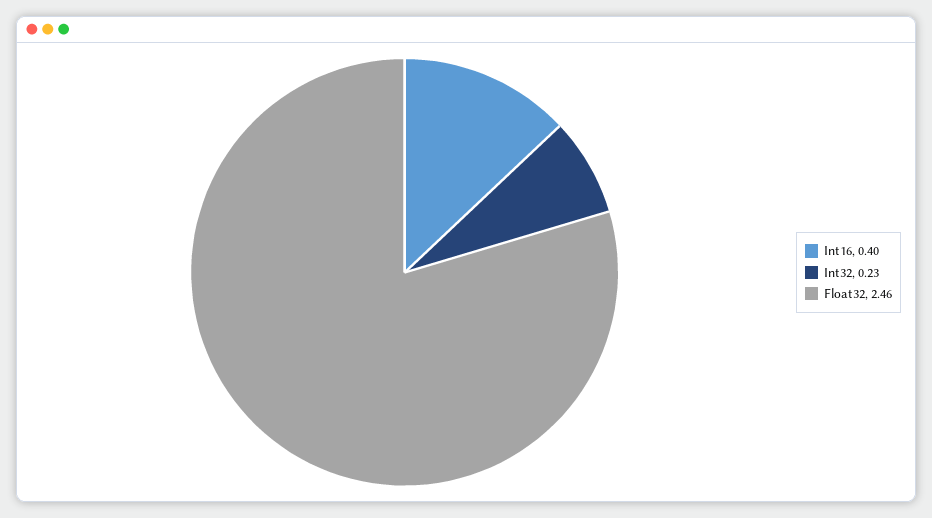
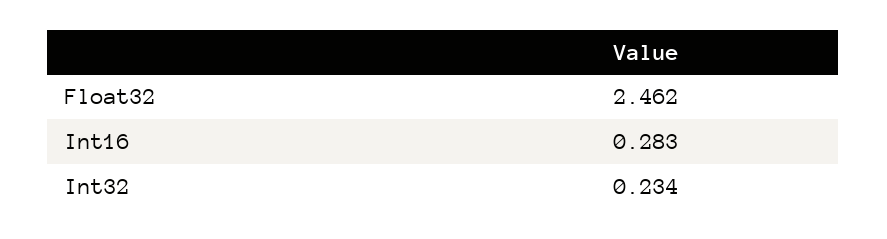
  {
-   "Int16": 0.4,
+   "Int16": 0.283,
    "Int32": 0.234,
    "Float32": 2.462
  }

